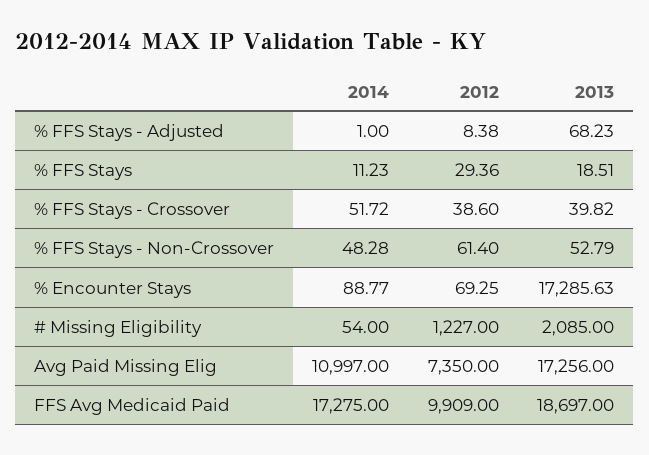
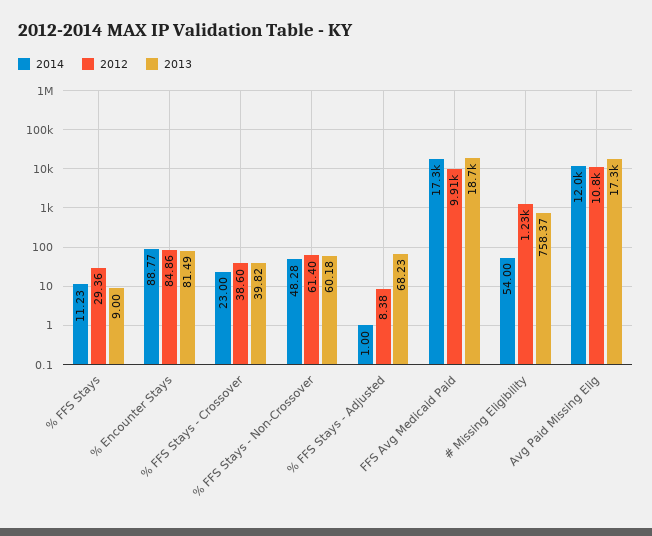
  {
    "2014": {
      "% FFS Stays - Adjusted": 1,
      "% FFS Stays": 11.23,
-     "% FFS Stays - Crossover": 51.72,
+     "% FFS Stays - Crossover": 23,
      "% FFS Stays - Non-Crossover": 48.28,
      "% Encounter Stays": 88.77,
      "# Missing Eligibility": 54,
-     "Avg Paid Missing Elig": 10997,
+     "Avg Paid Missing Elig": 12000,
      "FFS Avg Medicaid Paid": 17275
    },
    "2012": {
      "% FFS Stays - Adjusted": 8.38,
      "% FFS Stays": 29.36,
      "% FFS Stays - Crossover": 38.6,
      "% FFS Stays - Non-Crossover": 61.4,
-     "% Encounter Stays": 69.25,
+     "% Encounter Stays": 84.86,
      "# Missing Eligibility": 1227,
-     "Avg Paid Missing Elig": 7350,
+     "Avg Paid Missing Elig": 10800,
      "FFS Avg Medicaid Paid": 9909
    },
    "2013": {
      "% FFS Stays - Adjusted": 68.23,
-     "% FFS Stays": 18.51,
+     "% FFS Stays": 9,
      "% FFS Stays - Crossover": 39.82,
-     "% FFS Stays - Non-Crossover": 52.79,
+     "% FFS Stays - Non-Crossover": 60.18,
-     "% Encounter Stays": 17285.63,
+     "% Encounter Stays": 81.49,
-     "# Missing Eligibility": 2085,
+     "# Missing Eligibility": 758.37,
      "Avg Paid Missing Elig": 17256,
      "FFS Avg Medicaid Paid": 18697
    }
  }

